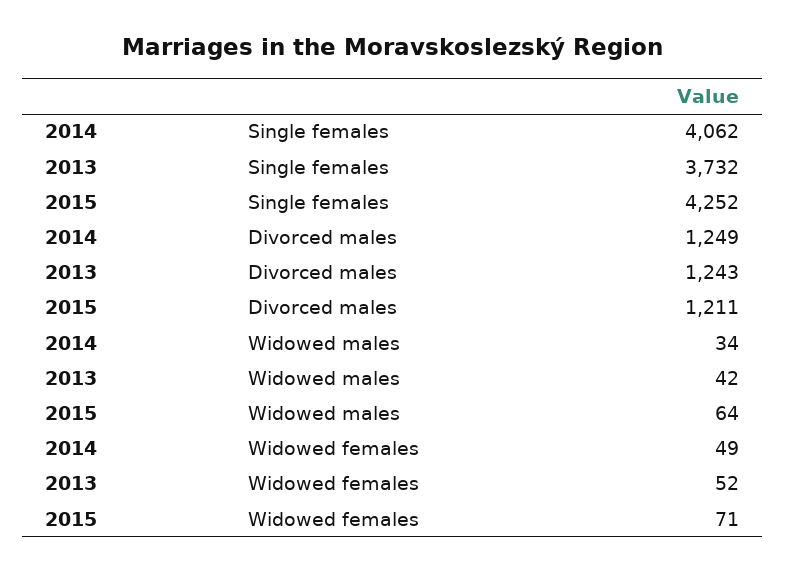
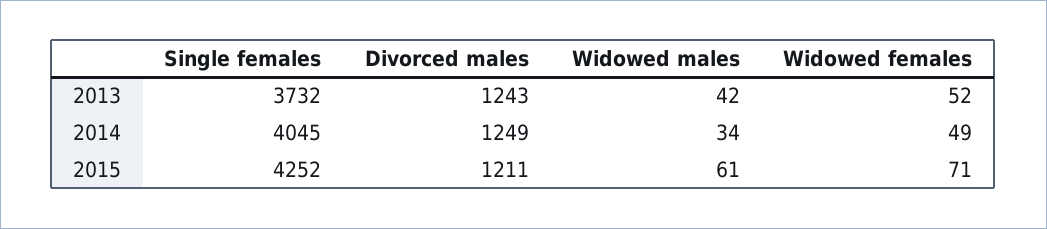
  {
    "2014": {
-     "Single females": 4062,
+     "Single females": 4045,
      "Divorced males": 1249,
      "Widowed males": 34,
      "Widowed females": 49
    },
    "2013": {
      "Single females": 3732,
      "Divorced males": 1243,
      "Widowed males": 42,
      "Widowed females": 52
    },
    "2015": {
      "Single females": 4252,
      "Divorced males": 1211,
-     "Widowed males": 64,
+     "Widowed males": 61,
      "Widowed females": 71
    }
  }

